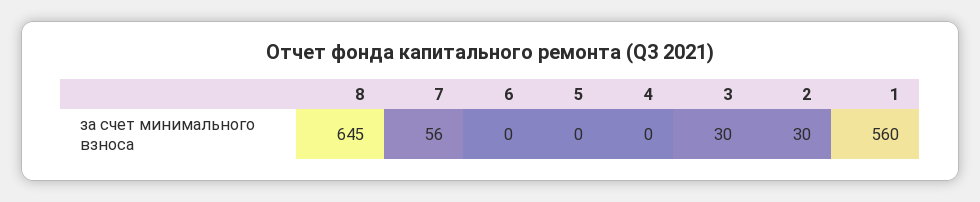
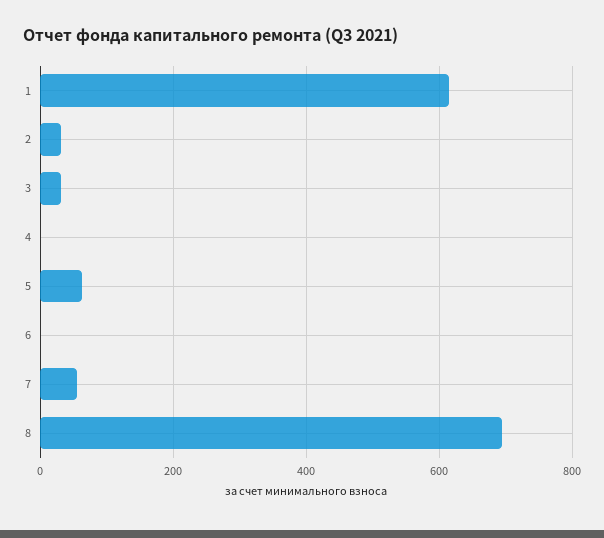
  {
-   "8": 645,
+   "8": 700,
    "7": 56,
    "6": 0,
-   "5": 0,
+   "5": 60,
    "4": 0,
    "3": 30,
    "2": 30,
-   "1": 560
+   "1": 620
  }

